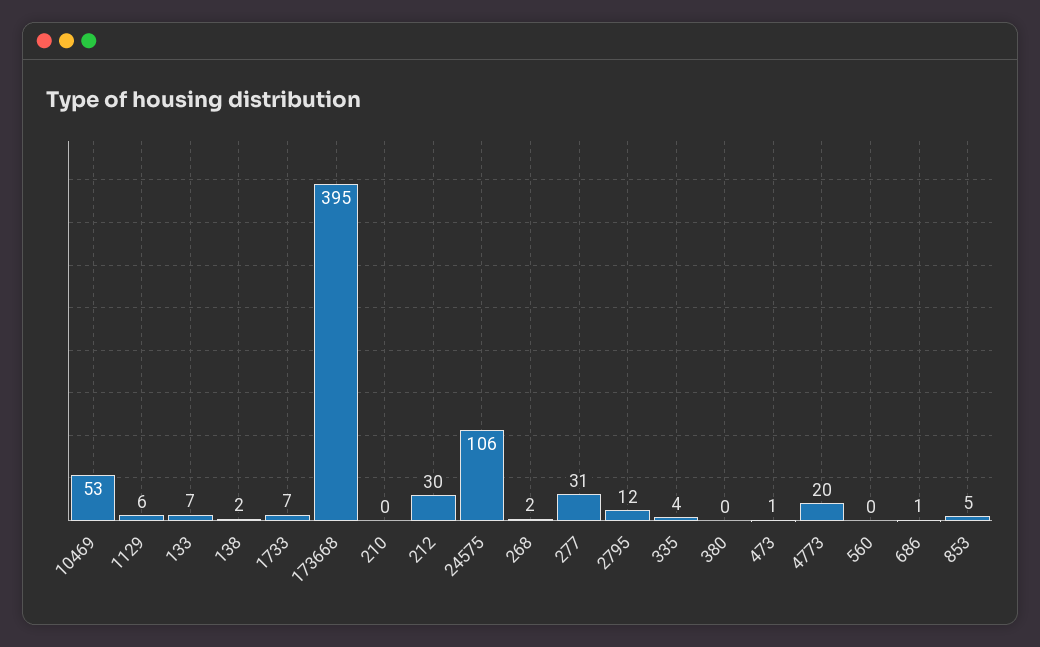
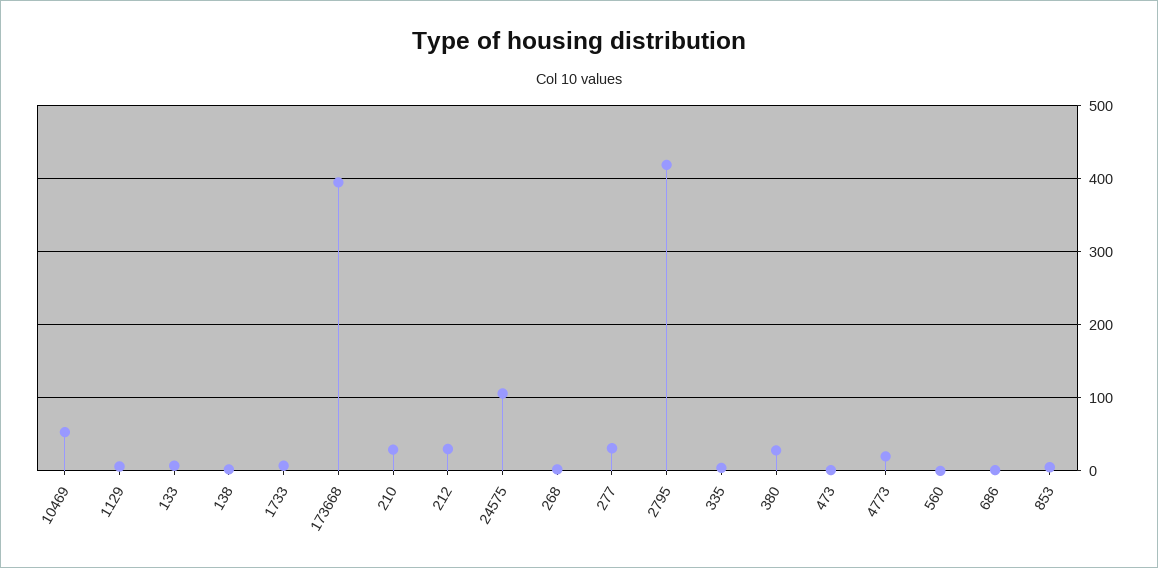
  {
    "10469": 53,
    "1129": 6,
    "133": 7,
    "138": 2,
    "1733": 7,
    "173668": 395,
-   "210": 0,
+   "210": 30,
    "212": 30,
    "24575": 106,
    "268": 2,
    "277": 31,
-   "2795": 12,
+   "2795": 420,
    "335": 4,
-   "380": 0,
+   "380": 30,
    "473": 1,
    "4773": 20,
    "560": 0,
    "686": 1,
    "853": 5
  }

